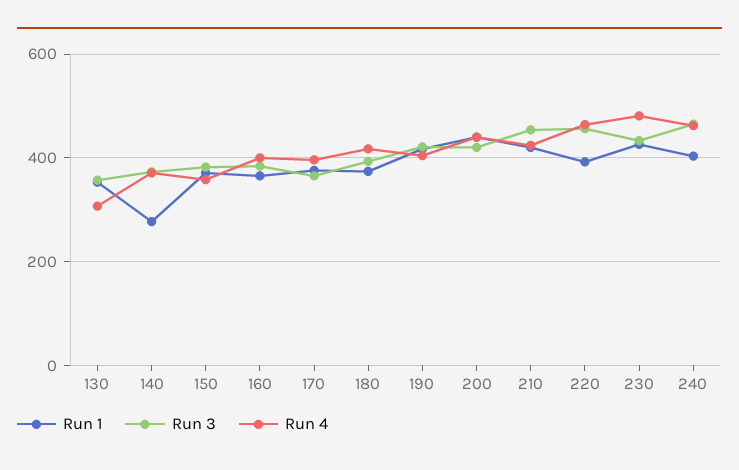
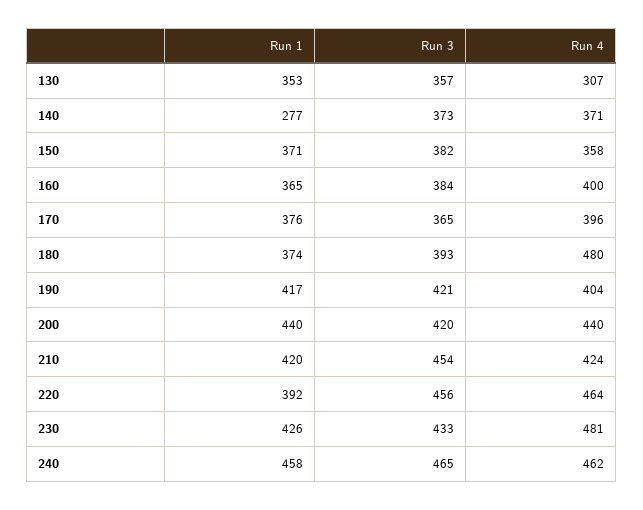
  {
    "Run 1": {
      "130": 353,
      "140": 277,
      "150": 371,
      "160": 365,
      "170": 376,
      "180": 374,
      "190": 417,
      "200": 440,
      "210": 420,
      "220": 392,
      "230": 426,
-     "240": 400
+     "240": 458
    },
    "Run 3": {
      "130": 357,
      "140": 373,
      "150": 382,
      "160": 384,
      "170": 365,
      "180": 393,
      "190": 421,
      "200": 420,
      "210": 454,
      "220": 456,
      "230": 433,
      "240": 465
    },
    "Run 4": {
      "130": 307,
      "140": 371,
      "150": 358,
      "160": 400,
      "170": 396,
-     "180": 420,
+     "180": 480,
      "190": 404,
      "200": 440,
      "210": 424,
      "220": 464,
      "230": 481,
      "240": 462
    }
  }

